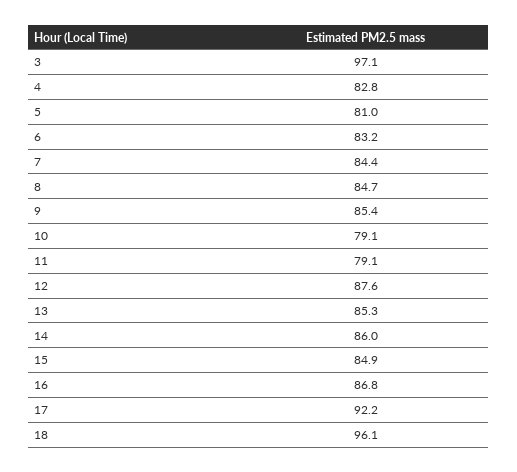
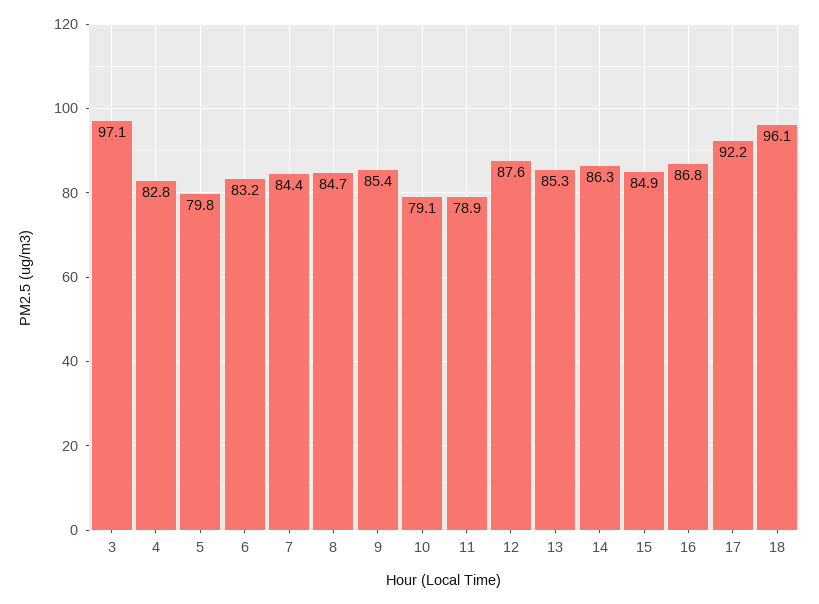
  {
    "3": 97.1,
    "4": 82.8,
-   "5": 81,
+   "5": 79.8,
    "6": 83.2,
    "7": 84.4,
    "8": 84.7,
    "9": 85.4,
    "10": 79.1,
-   "11": 79.1,
+   "11": 78.9,
    "12": 87.6,
    "13": 85.3,
-   "14": 86,
+   "14": 86.3,
    "15": 84.9,
    "16": 86.8,
    "17": 92.2,
    "18": 96.1
  }

